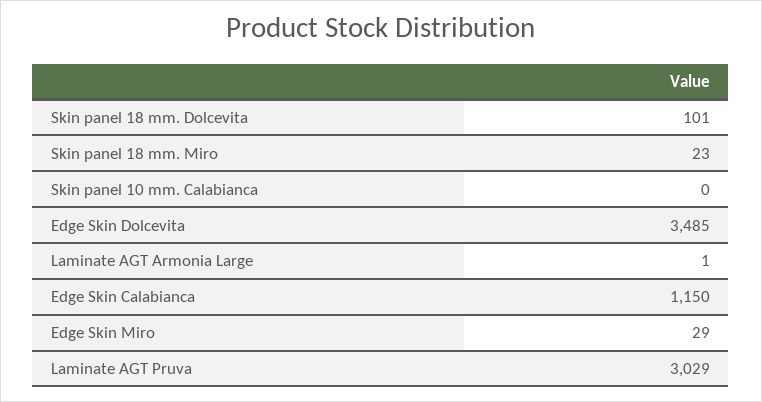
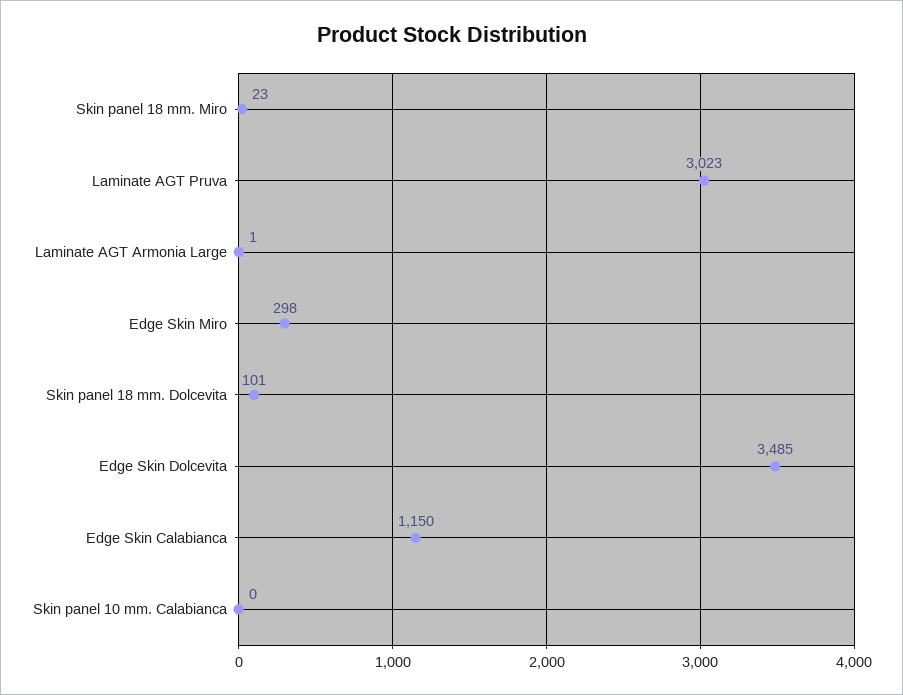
  {
    "Skin panel 18 mm. Dolcevita": 101,
    "Skin panel 18 mm. Miro": 23,
    "Skin panel 10 mm. Calabianca": 0,
    "Edge Skin Dolcevita": 3485,
    "Laminate AGT Armonia Large": 1,
    "Edge Skin Calabianca": 1150,
-   "Edge Skin Miro": 29,
+   "Edge Skin Miro": 298,
-   "Laminate AGT Pruva": 3029
+   "Laminate AGT Pruva": 3023
  }

